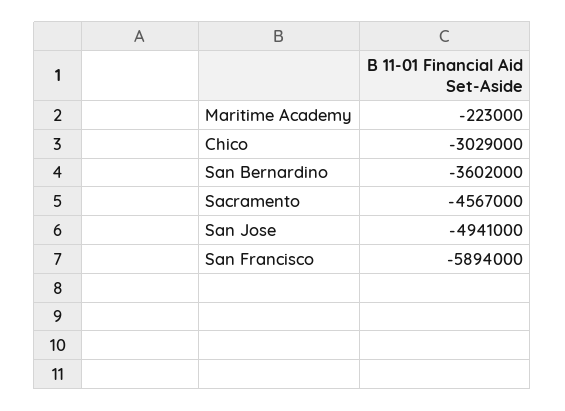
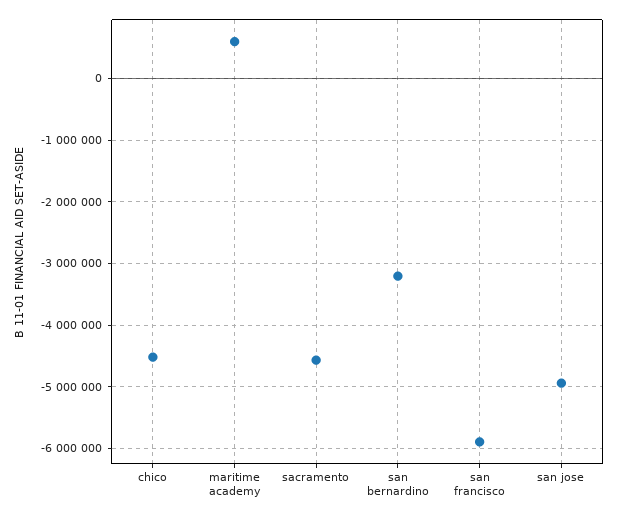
  {
-   "Maritime Academy": -223000,
+   "Maritime Academy": 600000,
-   "Chico": -3029000,
+   "Chico": -4500000,
-   "San Bernardino": -3602000,
+   "San Bernardino": -3200000,
    "Sacramento": -4567000,
    "San Jose": -4941000,
    "San Francisco": -5894000
  }

